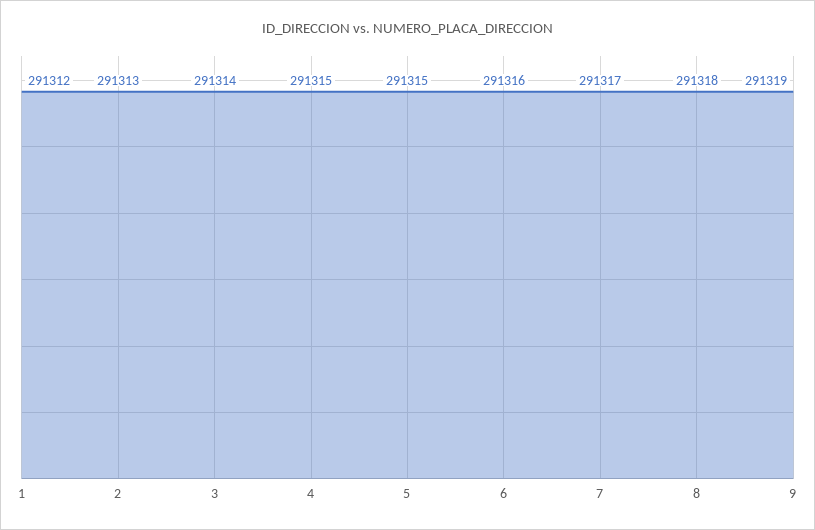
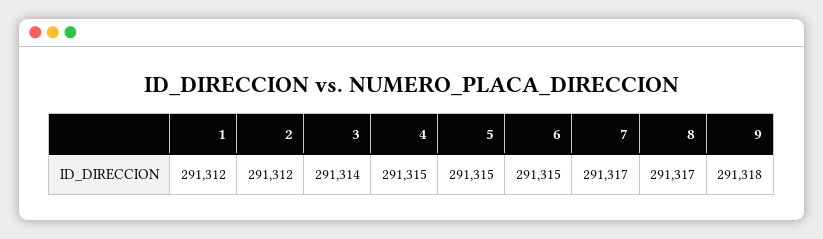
  {
    "1": 291312,
-   "2": 291313,
+   "2": 291312,
    "3": 291314,
    "4": 291315,
    "5": 291315,
-   "6": 291316,
+   "6": 291315,
    "7": 291317,
-   "8": 291318,
+   "8": 291317,
-   "9": 291319
+   "9": 291318
  }

